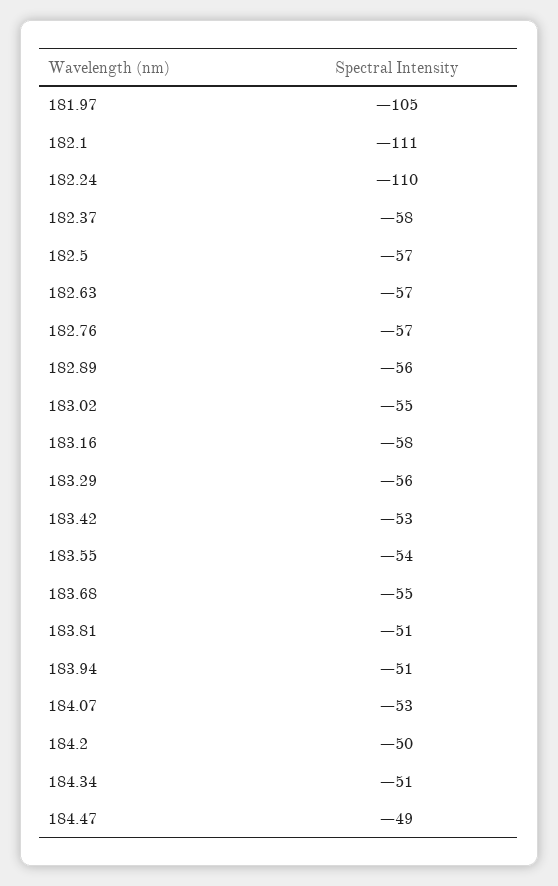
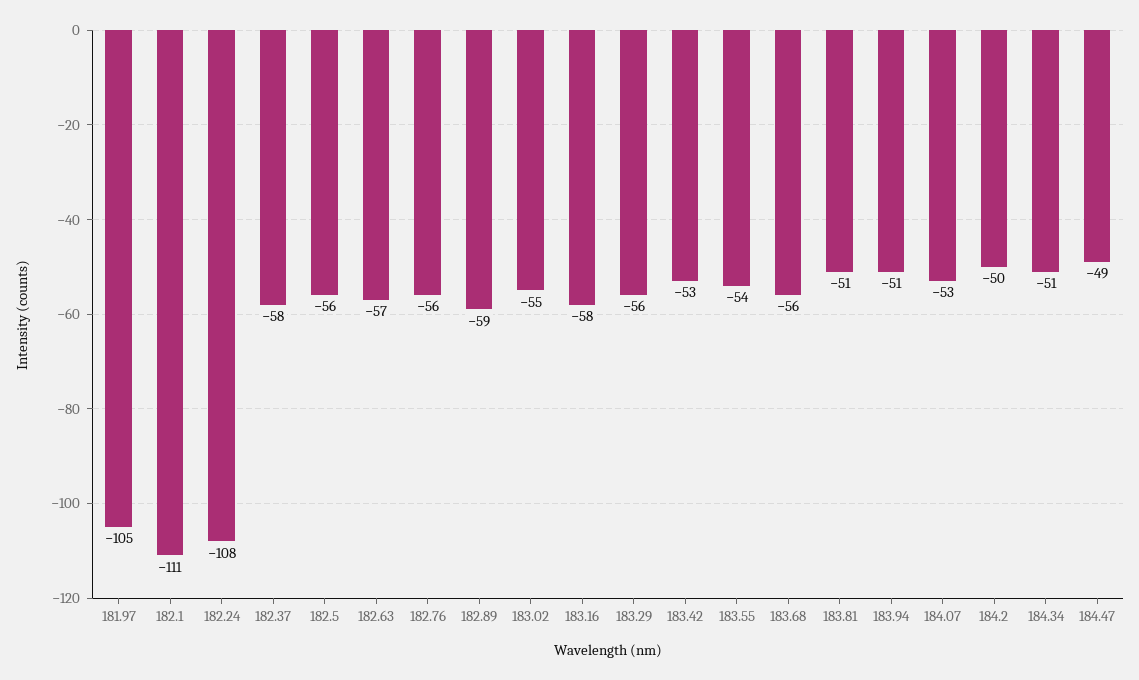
  {
    "181.97": -105,
    "182.1": -111,
-   "182.24": -110,
+   "182.24": -108,
    "182.37": -58,
-   "182.5": -57,
+   "182.5": -56,
    "182.63": -57,
-   "182.76": -57,
+   "182.76": -56,
-   "182.89": -56,
+   "182.89": -59,
    "183.02": -55,
    "183.16": -58,
    "183.29": -56,
    "183.42": -53,
    "183.55": -54,
-   "183.68": -55,
+   "183.68": -56,
    "183.81": -51,
    "183.94": -51,
    "184.07": -53,
    "184.2": -50,
    "184.34": -51,
    "184.47": -49
  }

